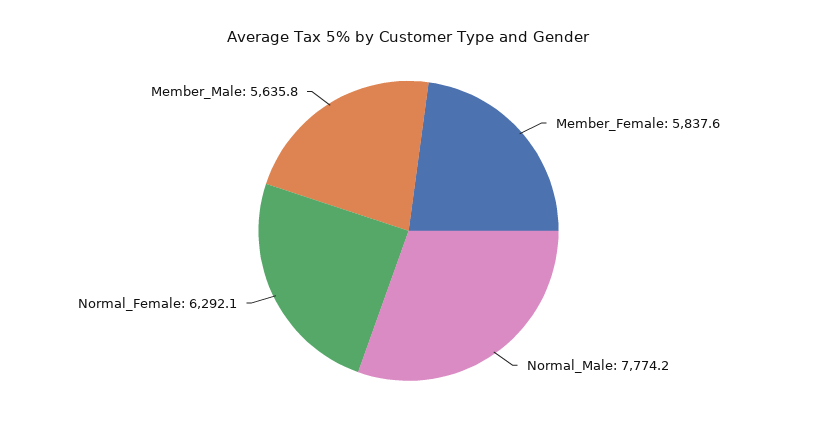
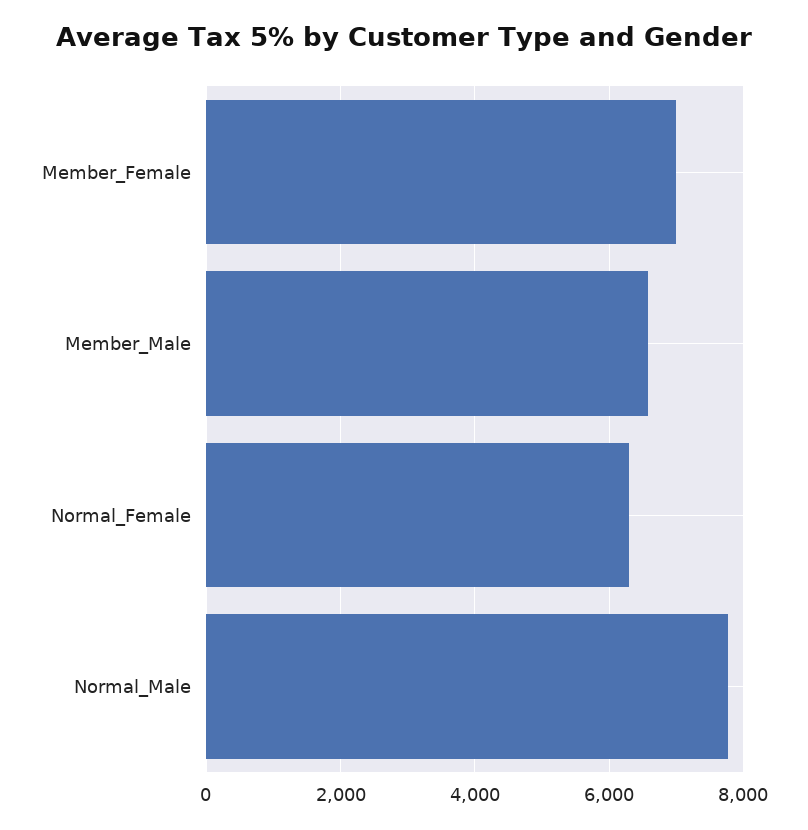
  {
-   "Member_Female": 5837.6,
+   "Member_Female": 7000,
    "Normal_Male": 7774.2,
    "Normal_Female": 6292.1,
-   "Member_Male": 5635.8
+   "Member_Male": 6600
  }

